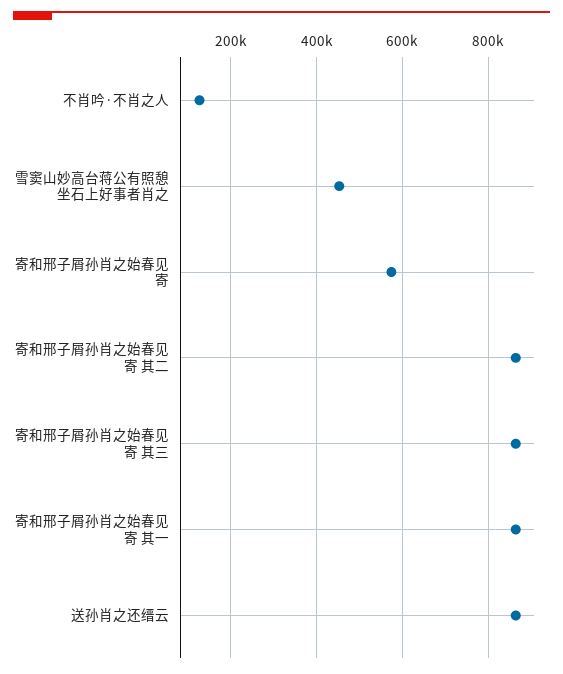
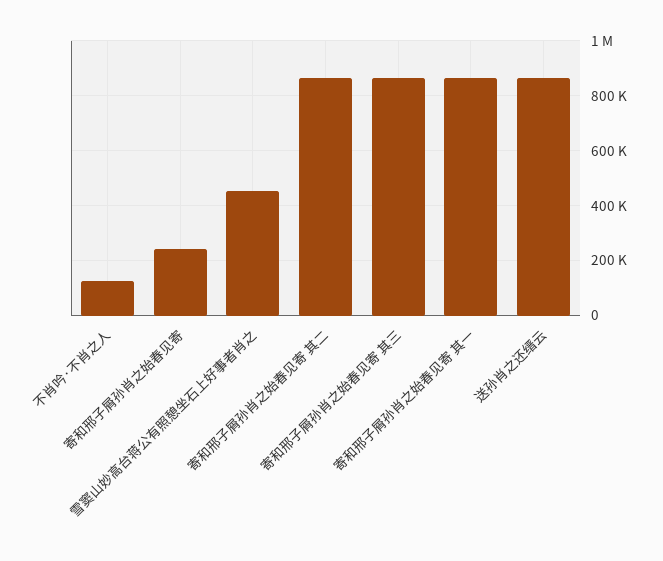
  {
    "不肖吟·不肖之人": 120000,
    "雪窦山妙高台蒋公有照憩坐石上好事者肖之": 460000,
-   "寄和邢子屑孙肖之始春见寄": 580000,
+   "寄和邢子屑孙肖之始春见寄": 250000,
    "寄和邢子屑孙肖之始春见寄 其二": 860000,
    "寄和邢子屑孙肖之始春见寄 其三": 860000,
    "寄和邢子屑孙肖之始春见寄 其一": 860000,
    "送孙肖之还缙云": 860000
  }

